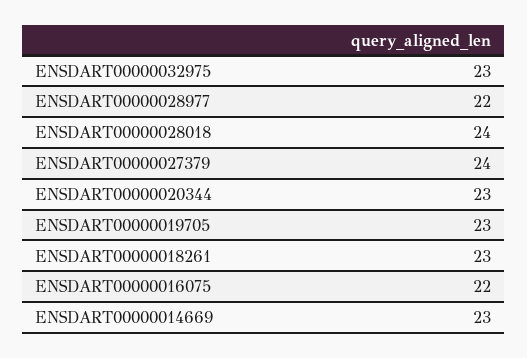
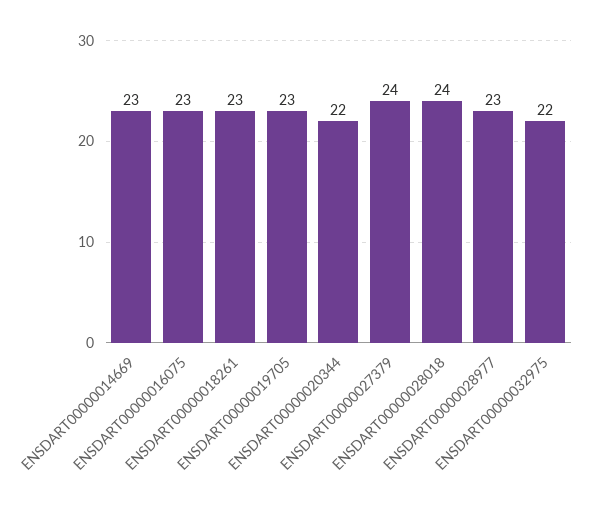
  {
-   "ENSDART00000032975": 23,
+   "ENSDART00000032975": 22,
-   "ENSDART00000028977": 22,
+   "ENSDART00000028977": 23,
    "ENSDART00000028018": 24,
    "ENSDART00000027379": 24,
-   "ENSDART00000020344": 23,
+   "ENSDART00000020344": 22,
    "ENSDART00000019705": 23,
    "ENSDART00000018261": 23,
-   "ENSDART00000016075": 22,
+   "ENSDART00000016075": 23,
    "ENSDART00000014669": 23
  }

